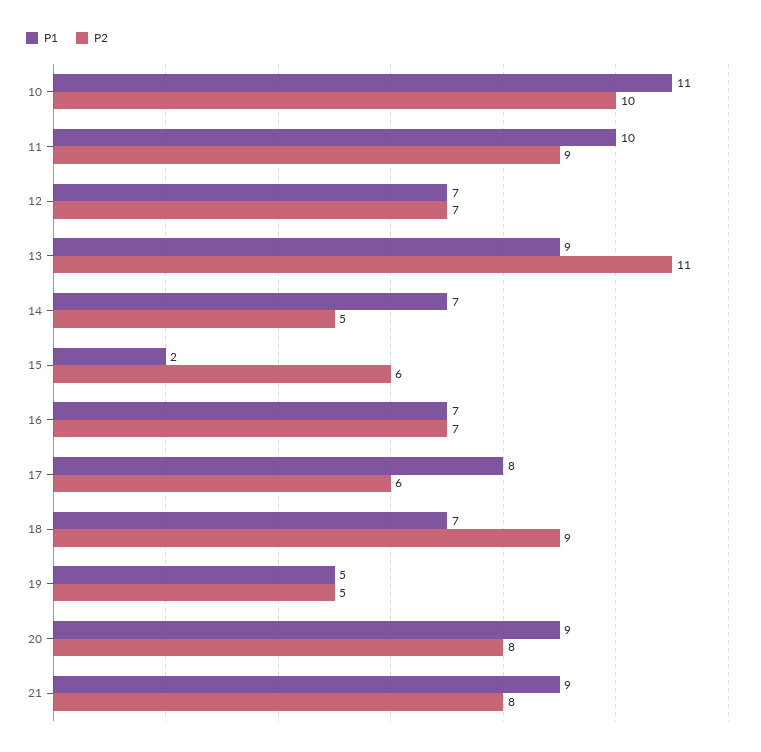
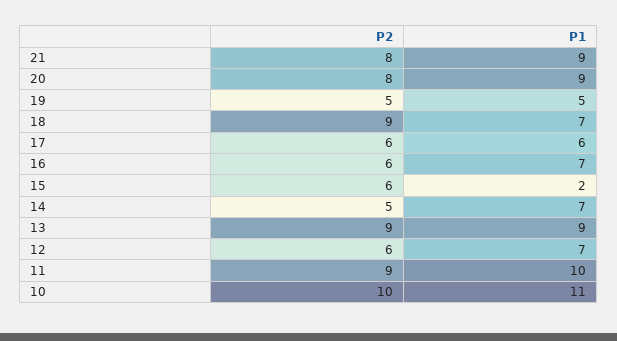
  {
    "P1": {
      "10": 11,
      "11": 10,
      "12": 7,
      "13": 9,
      "14": 7,
      "15": 2,
      "16": 7,
-     "17": 8,
+     "17": 6,
      "18": 7,
      "19": 5,
      "20": 9,
      "21": 9
    },
    "P2": {
      "10": 10,
      "11": 9,
-     "12": 7,
+     "12": 6,
-     "13": 11,
+     "13": 9,
      "14": 5,
      "15": 6,
-     "16": 7,
+     "16": 6,
      "17": 6,
      "18": 9,
      "19": 5,
      "20": 8,
      "21": 8
    }
  }

